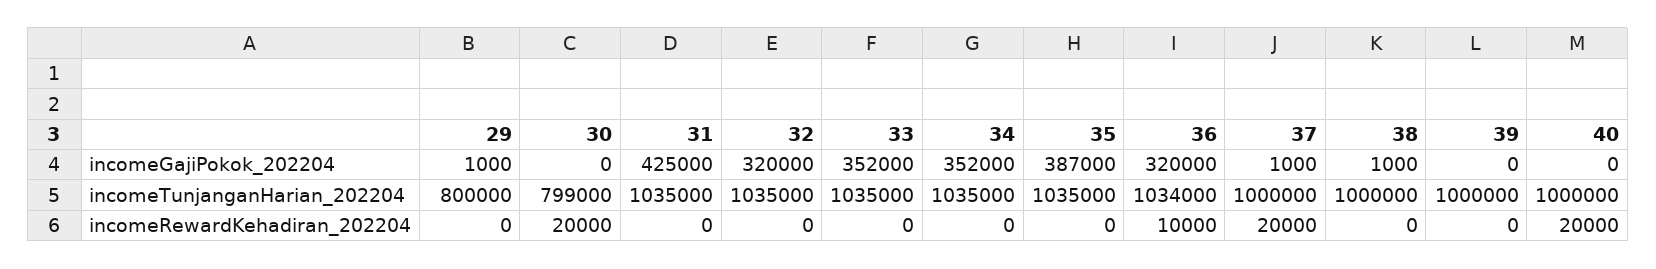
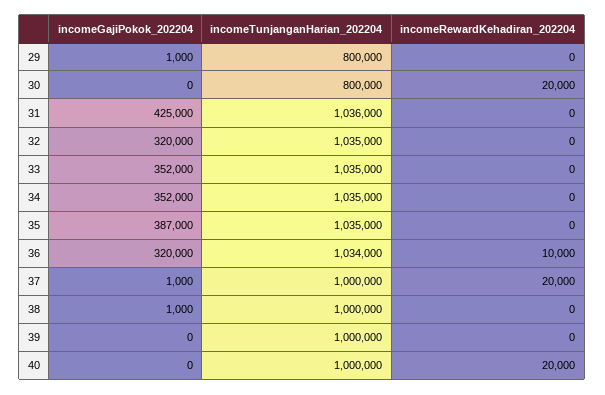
  {
    "29": {
      "incomeGajiPokok_202204": 1000,
      "incomeTunjanganHarian_202204": 800000,
      "incomeRewardKehadiran_202204": 0
    },
    "30": {
      "incomeGajiPokok_202204": 0,
-     "incomeTunjanganHarian_202204": 799000,
+     "incomeTunjanganHarian_202204": 800000,
      "incomeRewardKehadiran_202204": 20000
    },
    "31": {
      "incomeGajiPokok_202204": 425000,
-     "incomeTunjanganHarian_202204": 1035000,
+     "incomeTunjanganHarian_202204": 1036000,
      "incomeRewardKehadiran_202204": 0
    },
    "32": {
      "incomeGajiPokok_202204": 320000,
      "incomeTunjanganHarian_202204": 1035000,
      "incomeRewardKehadiran_202204": 0
    },
    "33": {
      "incomeGajiPokok_202204": 352000,
      "incomeTunjanganHarian_202204": 1035000,
      "incomeRewardKehadiran_202204": 0
    },
    "34": {
      "incomeGajiPokok_202204": 352000,
      "incomeTunjanganHarian_202204": 1035000,
      "incomeRewardKehadiran_202204": 0
    },
    "35": {
      "incomeGajiPokok_202204": 387000,
      "incomeTunjanganHarian_202204": 1035000,
      "incomeRewardKehadiran_202204": 0
    },
    "36": {
      "incomeGajiPokok_202204": 320000,
      "incomeTunjanganHarian_202204": 1034000,
      "incomeRewardKehadiran_202204": 10000
    },
    "37": {
      "incomeGajiPokok_202204": 1000,
      "incomeTunjanganHarian_202204": 1000000,
      "incomeRewardKehadiran_202204": 20000
    },
    "38": {
      "incomeGajiPokok_202204": 1000,
      "incomeTunjanganHarian_202204": 1000000,
      "incomeRewardKehadiran_202204": 0
    },
    "39": {
      "incomeGajiPokok_202204": 0,
      "incomeTunjanganHarian_202204": 1000000,
      "incomeRewardKehadiran_202204": 0
    },
    "40": {
      "incomeGajiPokok_202204": 0,
      "incomeTunjanganHarian_202204": 1000000,
      "incomeRewardKehadiran_202204": 20000
    }
  }

